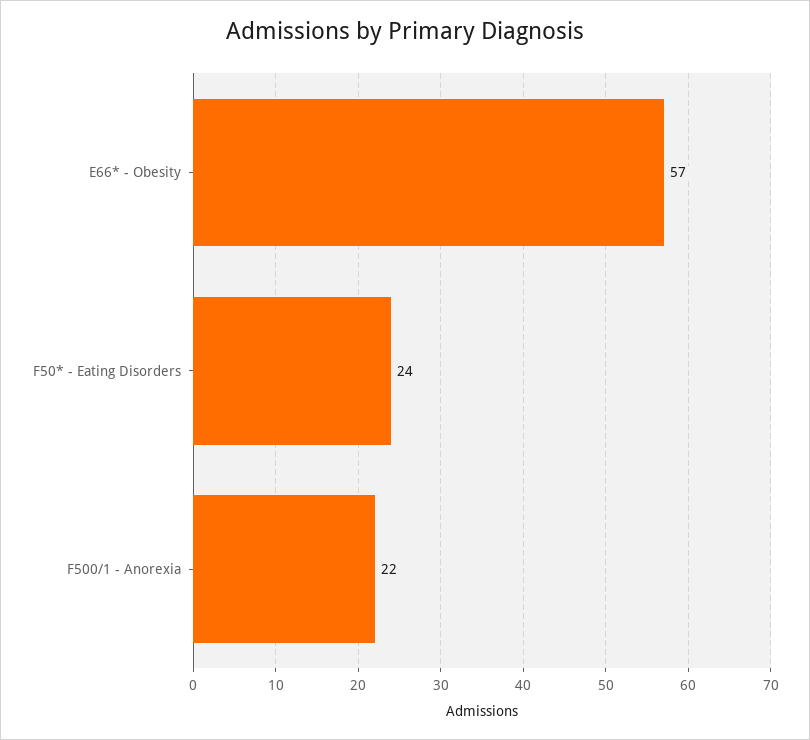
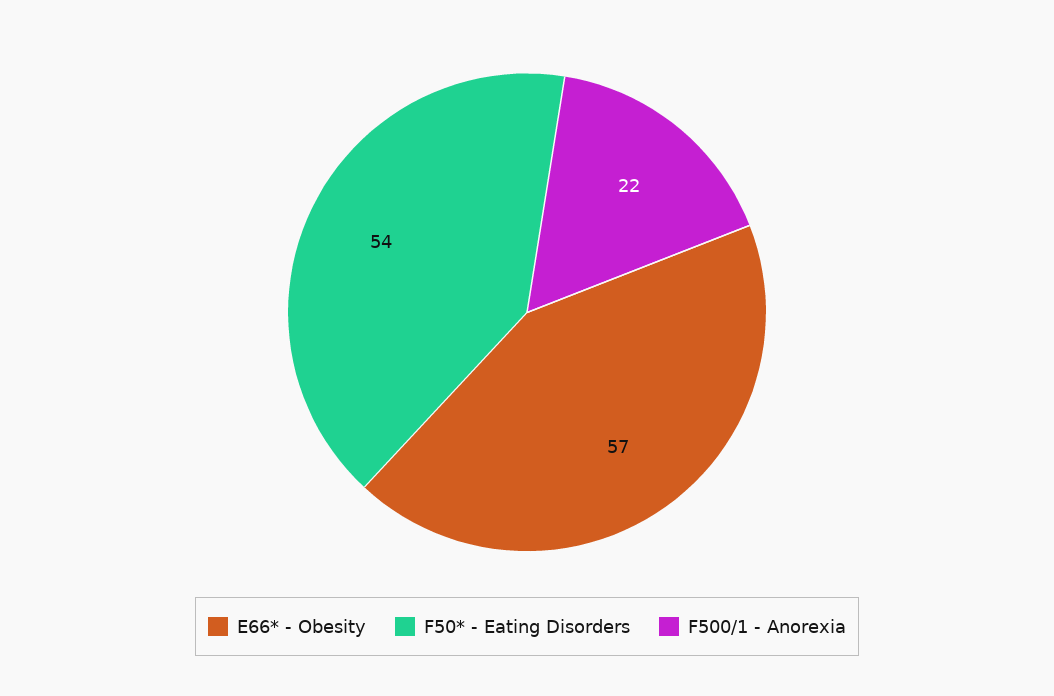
  {
    "E66* - Obesity": 57,
-   "F50* - Eating Disorders": 24,
+   "F50* - Eating Disorders": 54,
    "F500/1 - Anorexia": 22
  }

